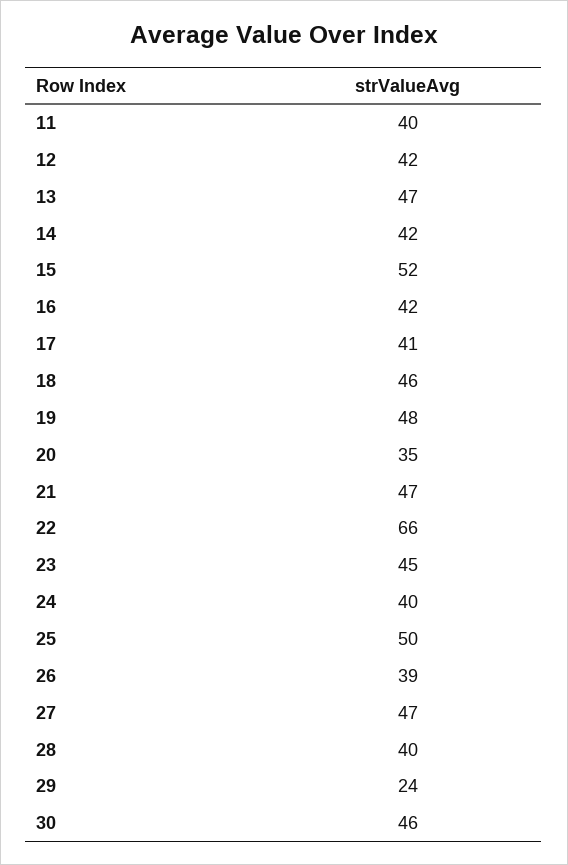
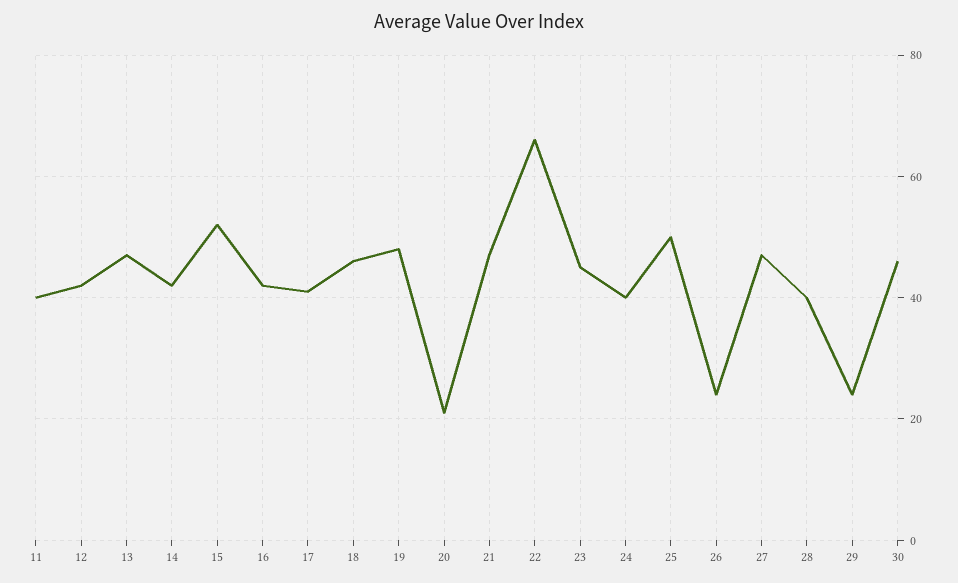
  {
    "11": 40,
    "12": 42,
    "13": 47,
    "14": 42,
    "15": 52,
    "16": 42,
    "17": 41,
    "18": 46,
    "19": 48,
-   "20": 35,
+   "20": 20,
    "21": 47,
    "22": 66,
    "23": 45,
    "24": 40,
    "25": 50,
-   "26": 39,
+   "26": 25,
    "27": 47,
    "28": 40,
    "29": 24,
    "30": 46
  }

